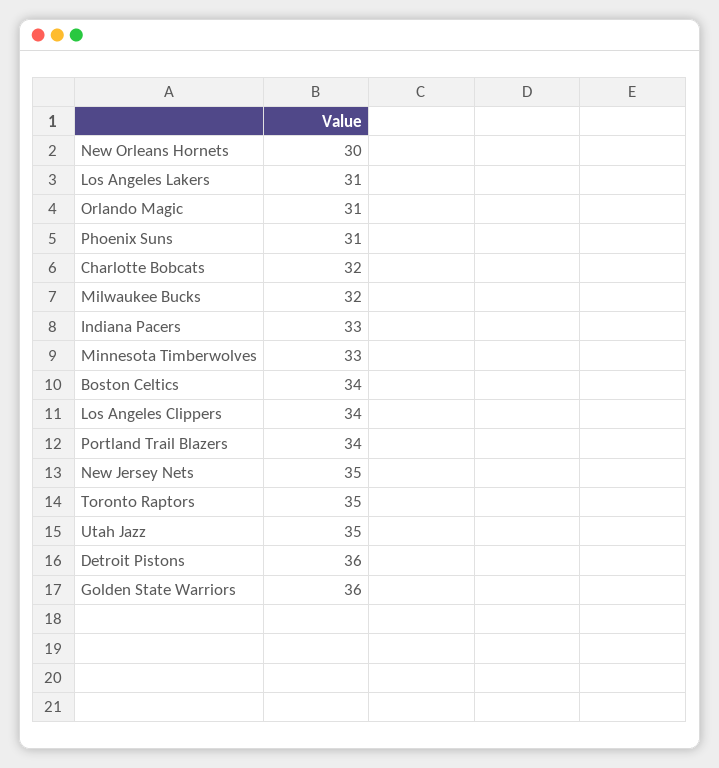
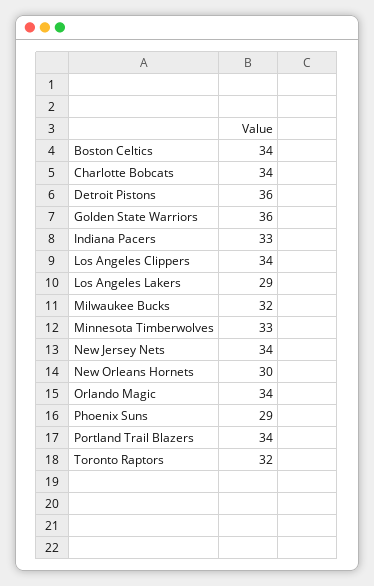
  {
    "New Orleans Hornets": 30,
-   "Los Angeles Lakers": 31,
+   "Los Angeles Lakers": 29,
-   "Orlando Magic": 31,
+   "Orlando Magic": 34,
-   "Phoenix Suns": 31,
+   "Phoenix Suns": 29,
-   "Charlotte Bobcats": 32,
+   "Charlotte Bobcats": 34,
    "Milwaukee Bucks": 32,
    "Indiana Pacers": 33,
    "Minnesota Timberwolves": 33,
    "Boston Celtics": 34,
    "Los Angeles Clippers": 34,
    "Portland Trail Blazers": 34,
-   "New Jersey Nets": 35,
+   "New Jersey Nets": 34,
-   "Toronto Raptors": 35,
+   "Toronto Raptors": 32,
-   "Utah Jazz": 35,
    "Detroit Pistons": 36,
    "Golden State Warriors": 36
  }

